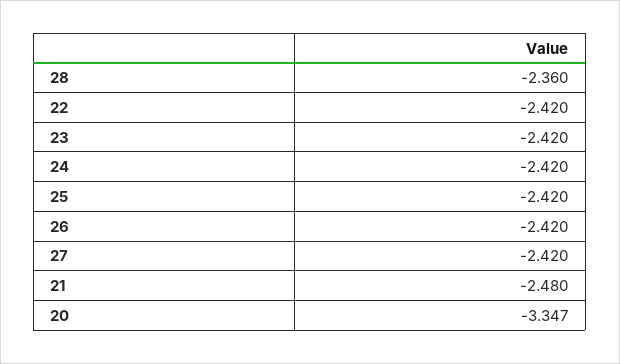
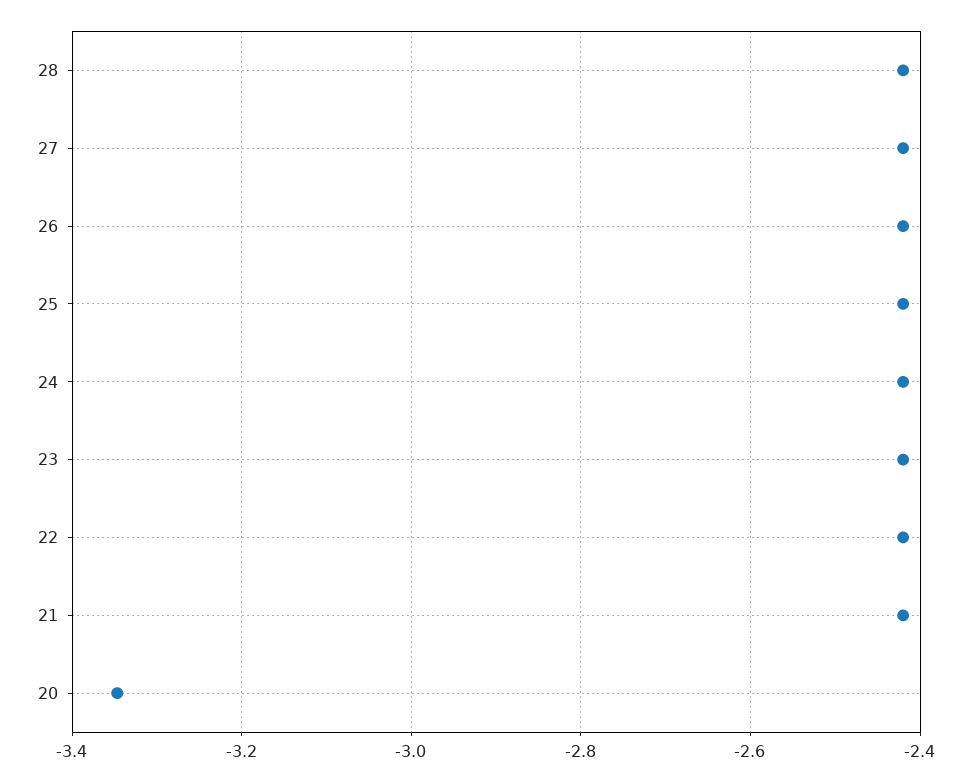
  {
-   "28": -2.36,
+   "28": -2.42,
    "22": -2.42,
    "23": -2.42,
    "24": -2.42,
    "25": -2.42,
    "26": -2.42,
    "27": -2.42,
-   "21": -2.48,
+   "21": -2.42,
    "20": -3.347
  }

